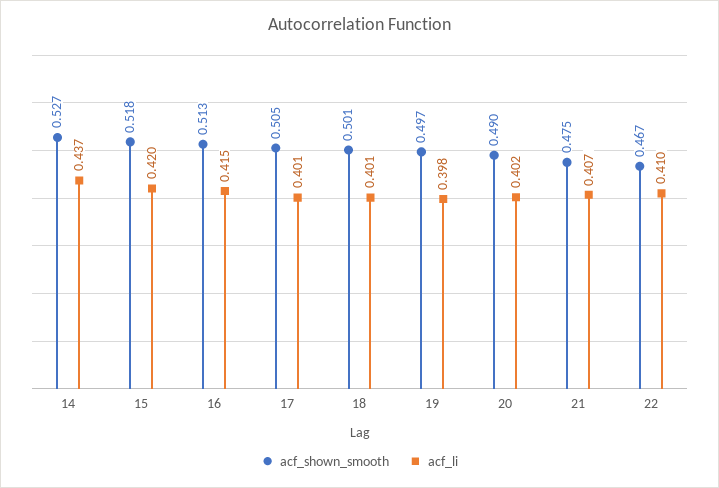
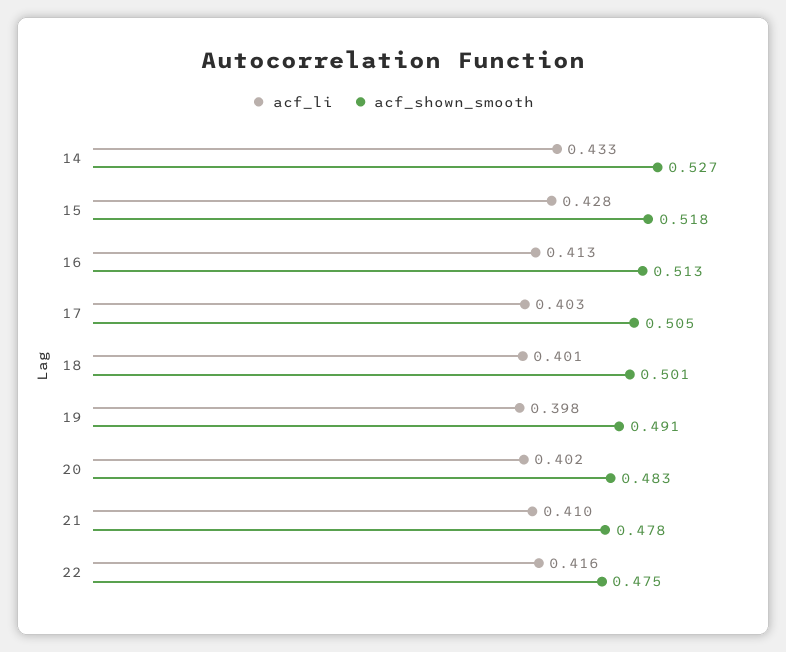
  {
    "acf_shown_smooth": {
      "14": 0.527,
      "15": 0.518,
      "16": 0.513,
      "17": 0.505,
      "18": 0.501,
-     "19": 0.497,
+     "19": 0.491,
-     "20": 0.49,
+     "20": 0.483,
-     "21": 0.475,
+     "21": 0.478,
-     "22": 0.467
+     "22": 0.475
    },
    "acf_li": {
-     "14": 0.437,
+     "14": 0.433,
-     "15": 0.42,
+     "15": 0.428,
-     "16": 0.415,
+     "16": 0.413,
-     "17": 0.401,
+     "17": 0.403,
      "18": 0.401,
      "19": 0.398,
      "20": 0.402,
-     "21": 0.407,
+     "21": 0.41,
-     "22": 0.41
+     "22": 0.416
    }
  }

